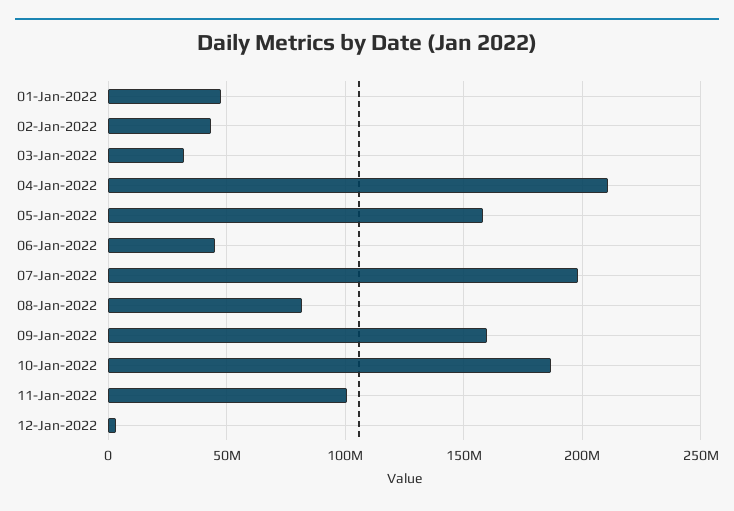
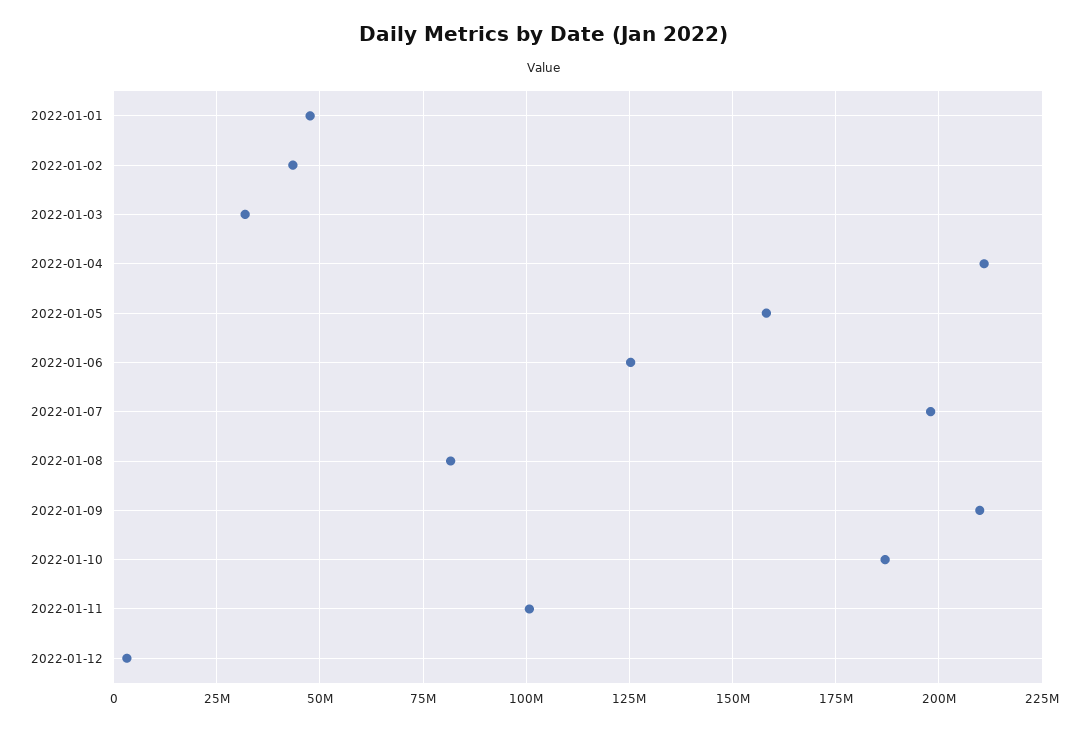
  {
    "01-Jan-2022": 47500000,
    "02-Jan-2022": 42500000,
    "03-Jan-2022": 32500000,
    "04-Jan-2022": 210000000,
    "05-Jan-2022": 157500000,
-   "06-Jan-2022": 45000000,
+   "06-Jan-2022": 125000000,
    "07-Jan-2022": 197500000,
    "08-Jan-2022": 82500000,
-   "09-Jan-2022": 160000000,
+   "09-Jan-2022": 210000000,
    "10-Jan-2022": 187500000,
    "11-Jan-2022": 100000000,
    "12-Jan-2022": 2500000
  }

